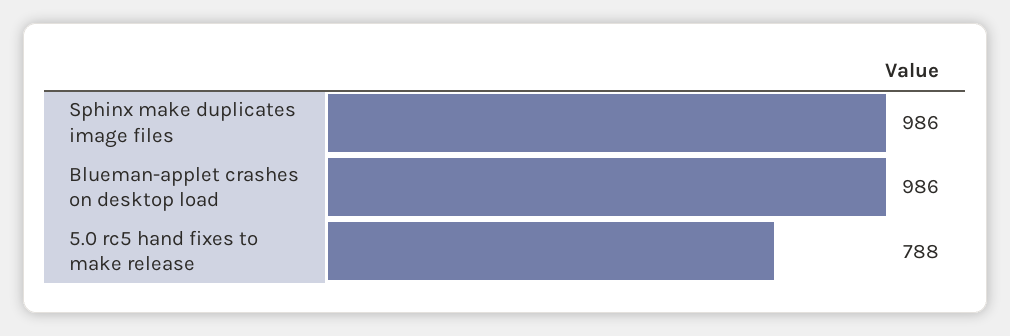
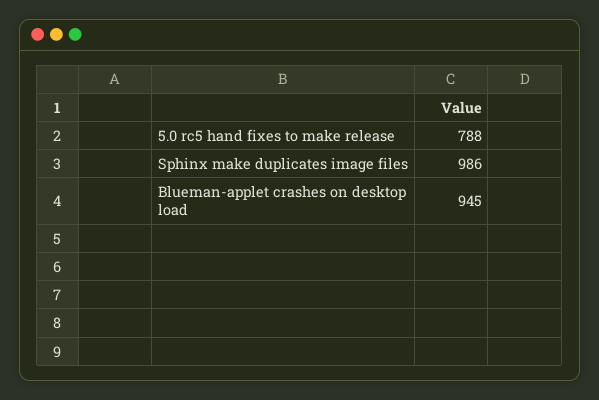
  {
    "Sphinx make duplicates image files": 986,
-   "Blueman-applet crashes on desktop load": 986,
+   "Blueman-applet crashes on desktop load": 945,
    "5.0 rc5 hand fixes to make release": 788
  }

